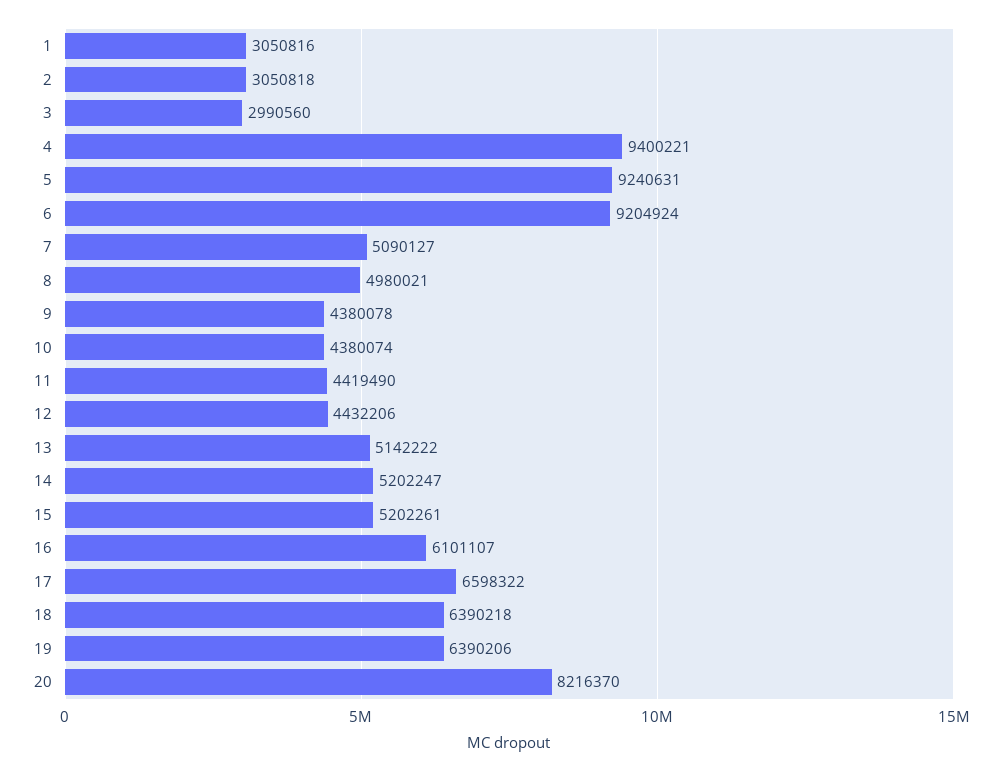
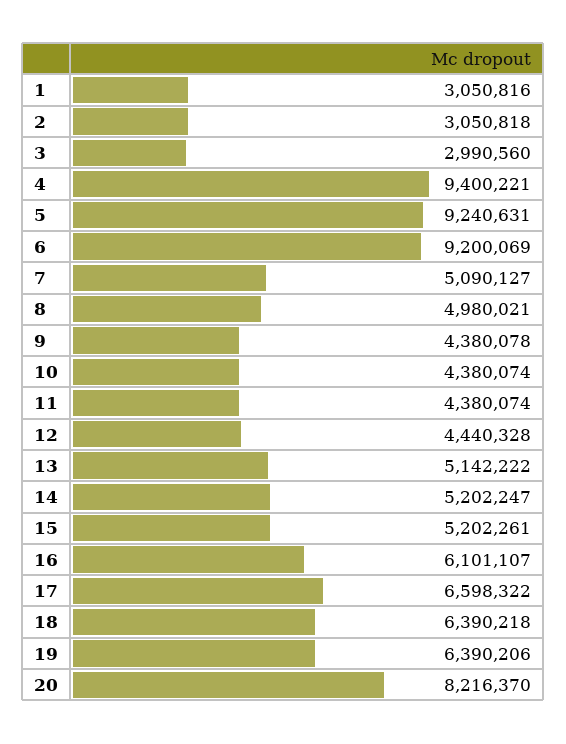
  {
    "1": 3050816,
    "2": 3050818,
    "3": 2990560,
    "4": 9400221,
    "5": 9240631,
-   "6": 9204924,
+   "6": 9200069,
    "7": 5090127,
    "8": 4980021,
    "9": 4380078,
    "10": 4380074,
-   "11": 4419490,
+   "11": 4380074,
-   "12": 4432206,
+   "12": 4440328,
    "13": 5142222,
    "14": 5202247,
    "15": 5202261,
    "16": 6101107,
    "17": 6598322,
    "18": 6390218,
    "19": 6390206,
    "20": 8216370
  }

